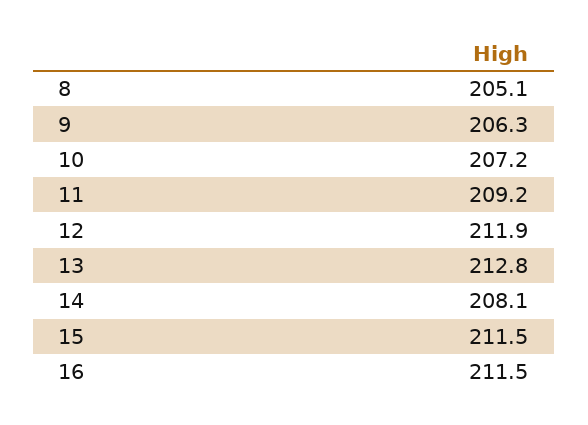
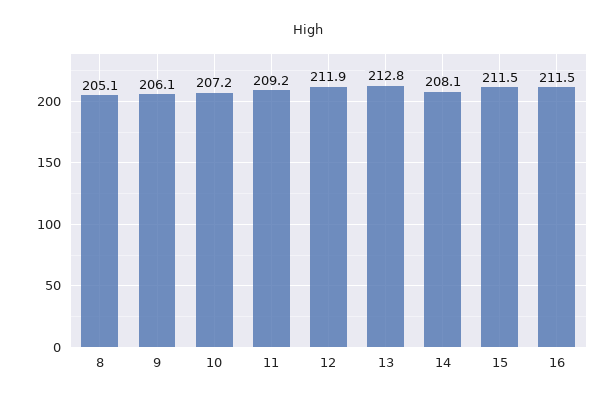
  {
    "8": 205.1,
-   "9": 206.3,
+   "9": 206.1,
    "10": 207.2,
    "11": 209.2,
    "12": 211.9,
    "13": 212.8,
    "14": 208.1,
    "15": 211.5,
    "16": 211.5
  }

